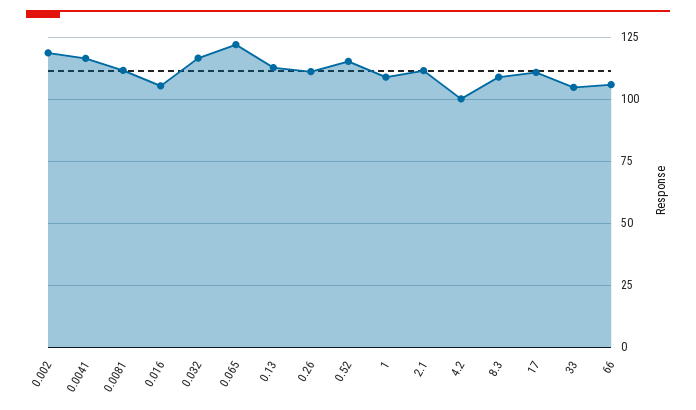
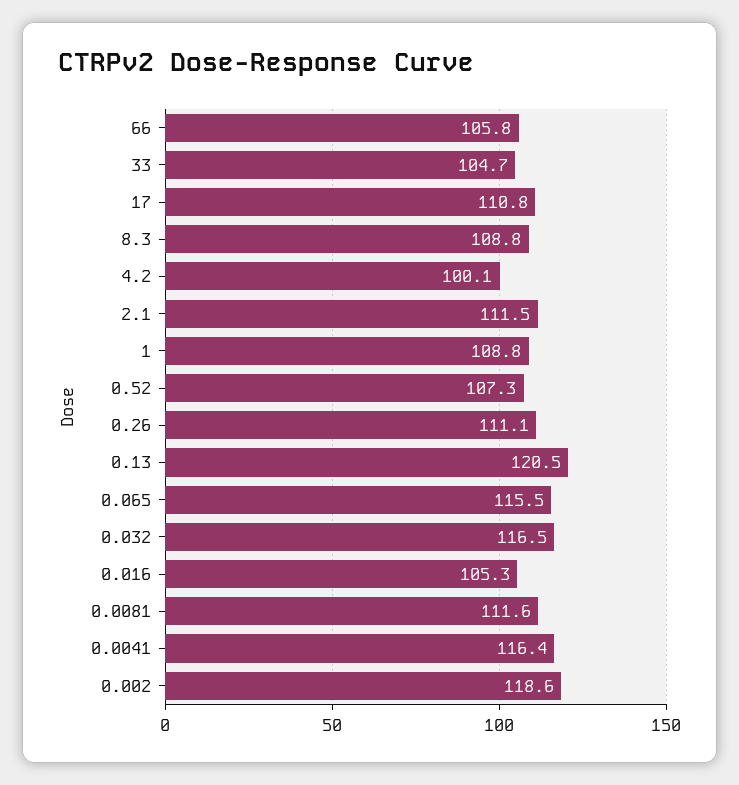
  {
    "0.002": 118.6,
    "0.0041": 116.4,
    "0.0081": 111.6,
    "0.016": 105.3,
    "0.032": 116.5,
-   "0.065": 122.5,
+   "0.065": 115.5,
-   "0.13": 112.5,
+   "0.13": 120.5,
    "0.26": 111.1,
-   "0.52": 115,
+   "0.52": 107.3,
    "1": 108.8,
    "2.1": 111.5,
    "4.2": 100.1,
    "8.3": 108.8,
    "17": 110.8,
    "33": 104.7,
    "66": 105.8
  }

